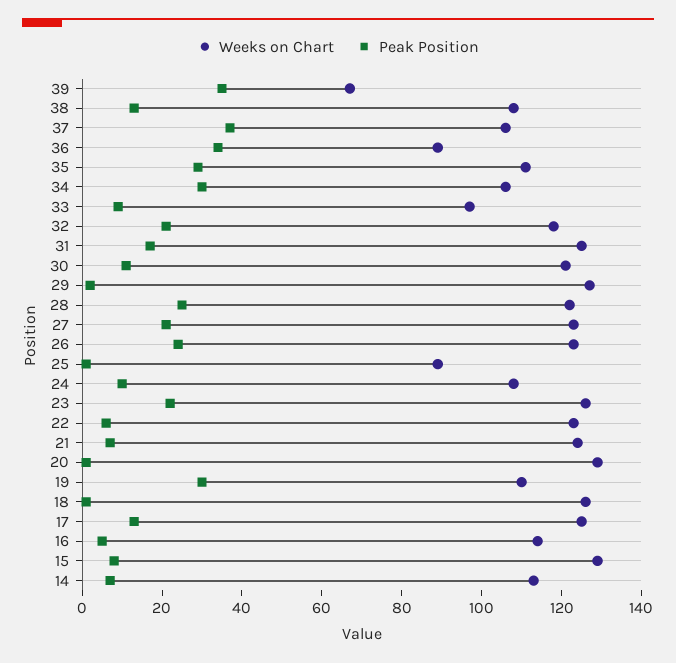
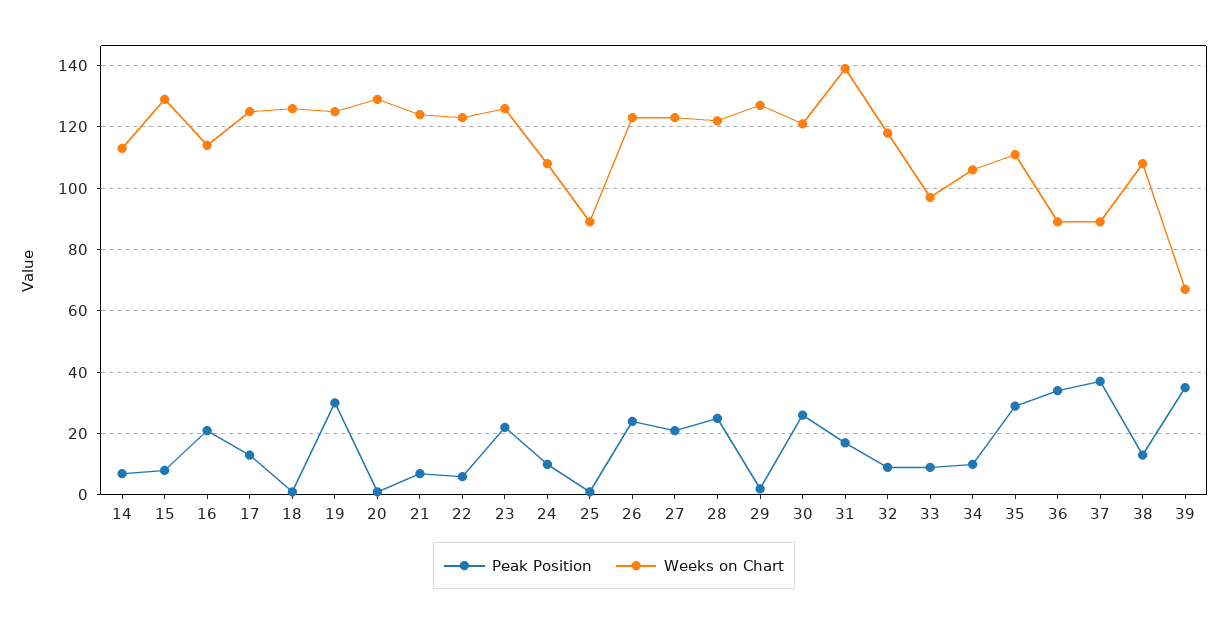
  {
    "Weeks on Chart": {
      "39": 65,
      "38": 110,
-     "37": 105,
+     "37": 90,
      "36": 90,
      "35": 110,
      "34": 105,
      "33": 95,
      "32": 120,
-     "31": 125,
+     "31": 140,
      "30": 120,
      "29": 125,
      "28": 120,
      "27": 125,
      "26": 125,
      "25": 90,
      "24": 110,
      "23": 125,
      "22": 125,
      "21": 125,
      "20": 130,
-     "19": 110,
+     "19": 125,
      "18": 125,
      "17": 125,
      "16": 115,
      "15": 130,
      "14": 115
    },
    "Peak Position": {
      "39": 35,
      "38": 15,
      "37": 35,
      "36": 35,
      "35": 30,
-     "34": 30,
+     "34": 10,
      "33": 10,
-     "32": 20,
+     "32": 10,
      "31": 15,
-     "30": 10,
+     "30": 25,
      "29": 0,
      "28": 25,
      "27": 20,
      "26": 25,
      "25": 0,
      "24": 10,
      "23": 20,
      "22": 5,
      "21": 5,
      "20": 0,
      "19": 30,
      "18": 0,
      "17": 15,
-     "16": 5,
+     "16": 20,
      "15": 10,
      "14": 5
    }
  }

